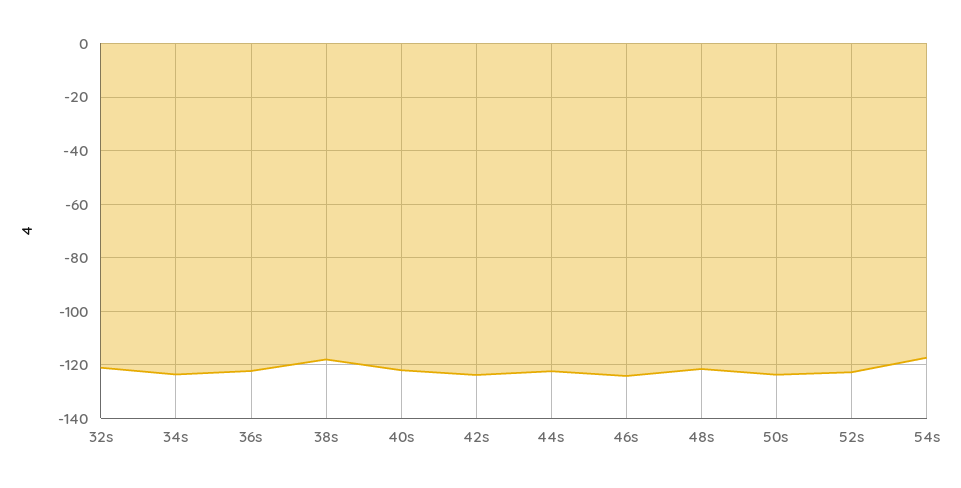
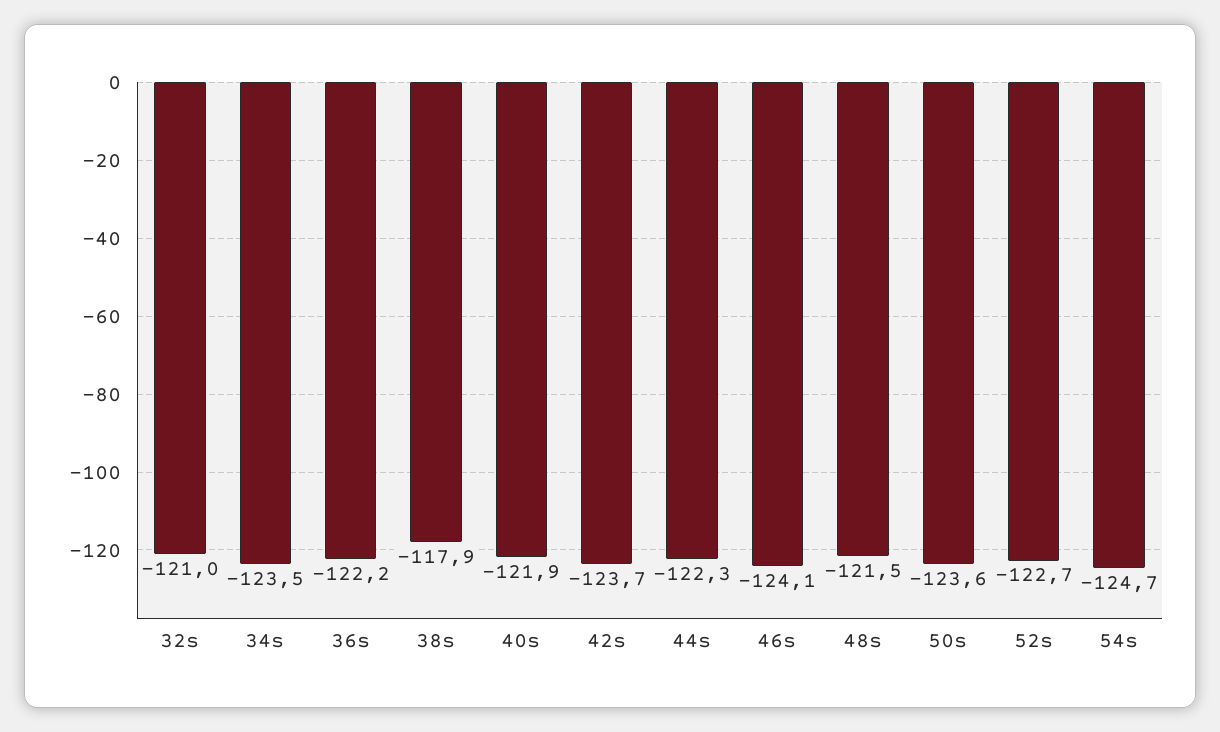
  {
    "32s": -121,
    "34s": -123.5,
    "36s": -122.2,
    "38s": -117.9,
    "40s": -121.9,
    "42s": -123.7,
    "44s": -122.3,
    "46s": -124.1,
    "48s": -121.5,
    "50s": -123.6,
    "52s": -122.7,
-   "54s": -117.5
+   "54s": -124.7
  }

